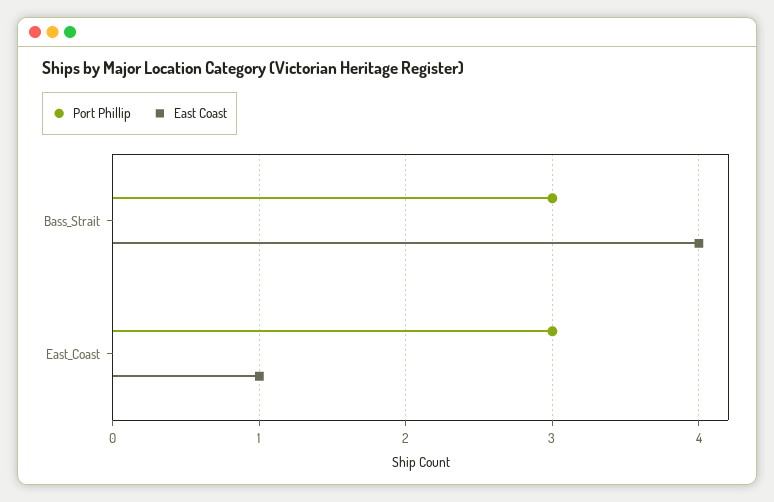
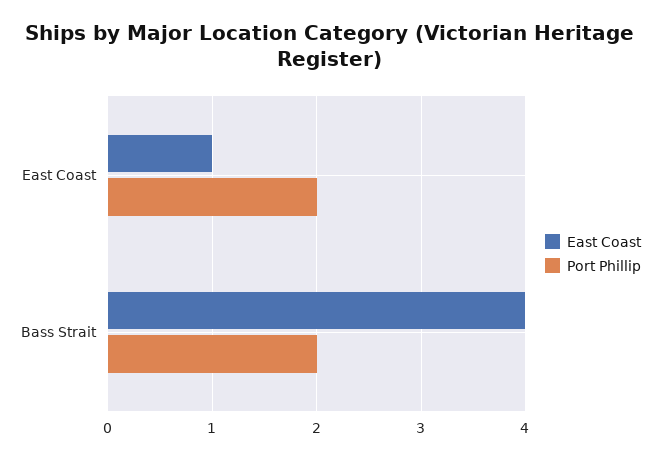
  {
    "Port Phillip": {
-     "Bass_Strait": 3,
+     "Bass_Strait": 2,
-     "East_Coast": 3
+     "East_Coast": 2
    },
    "East Coast": {
      "Bass_Strait": 4,
      "East_Coast": 1
    }
  }

